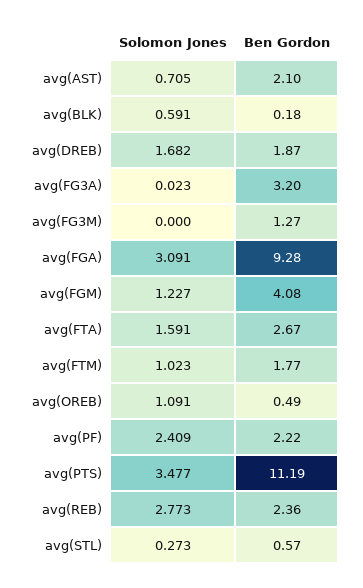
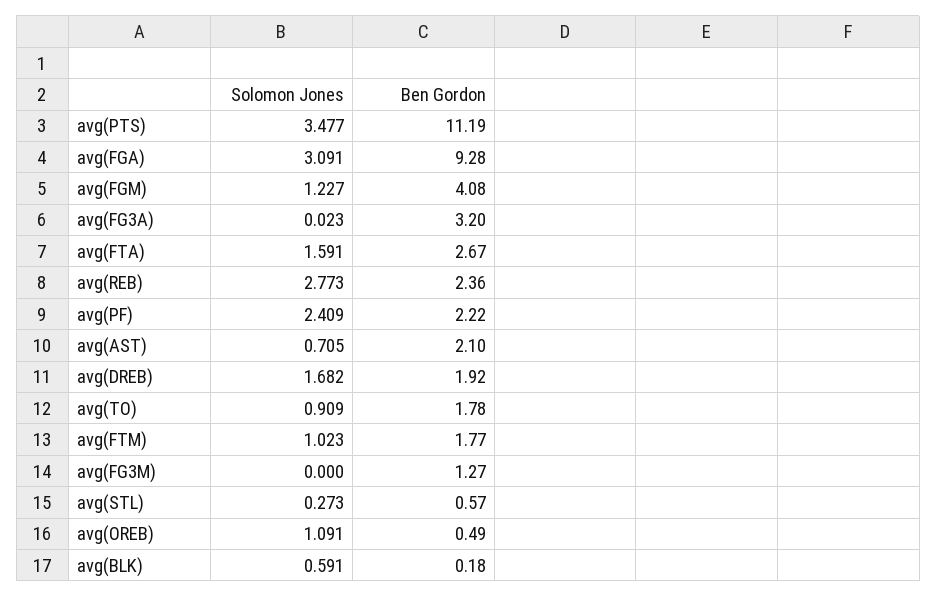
  {
    "Solomon Jones": {
      "avg(AST)": 0.705,
      "avg(BLK)": 0.591,
      "avg(DREB)": 1.682,
      "avg(FG3A)": 0.023,
      "avg(FG3M)": 0,
      "avg(FGA)": 3.091,
      "avg(FGM)": 1.227,
      "avg(FTA)": 1.591,
      "avg(FTM)": 1.023,
      "avg(OREB)": 1.091,
      "avg(PF)": 2.409,
      "avg(PTS)": 3.477,
      "avg(REB)": 2.773,
-     "avg(STL)": 0.273
+     "avg(STL)": 0.273,
+     "avg(TO)": 0.909
    },
    "Ben Gordon": {
      "avg(AST)": 2.1,
      "avg(BLK)": 0.18,
-     "avg(DREB)": 1.87,
+     "avg(DREB)": 1.92,
      "avg(FG3A)": 3.2,
      "avg(FG3M)": 1.27,
      "avg(FGA)": 9.28,
      "avg(FGM)": 4.08,
      "avg(FTA)": 2.67,
      "avg(FTM)": 1.77,
      "avg(OREB)": 0.49,
      "avg(PF)": 2.22,
      "avg(PTS)": 11.19,
      "avg(REB)": 2.36,
-     "avg(STL)": 0.57
+     "avg(STL)": 0.57,
+     "avg(TO)": 1.78
    }
  }

